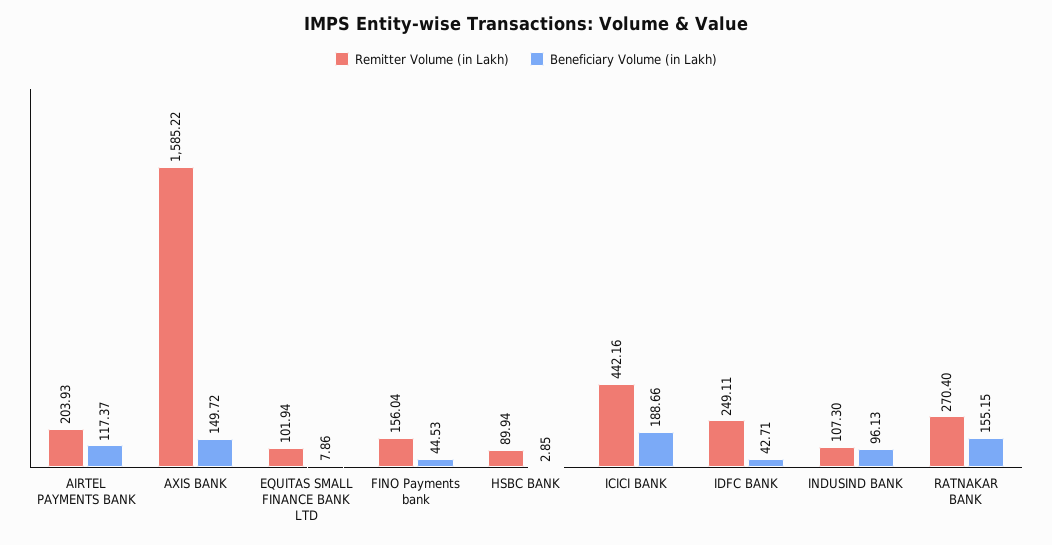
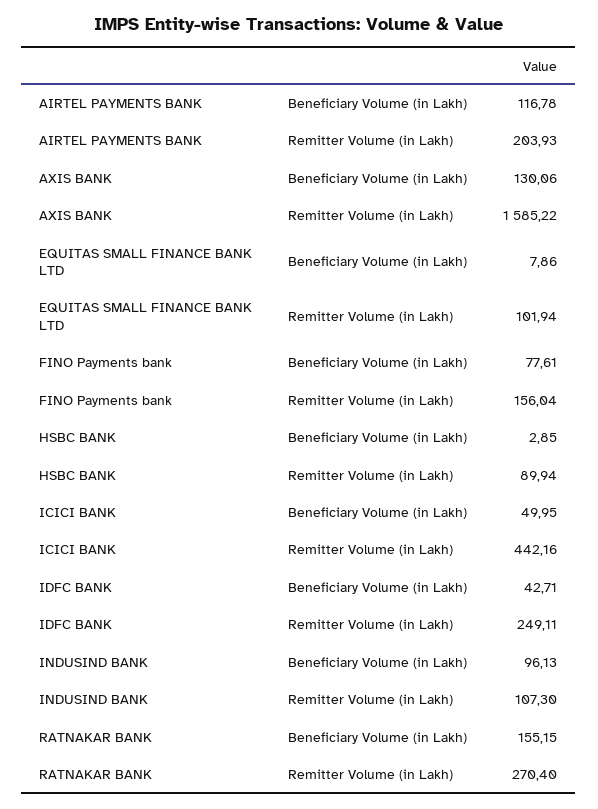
  {
    "Remitter Volume (in Lakh)": {
      "AIRTEL PAYMENTS BANK": 203.93,
      "AXIS BANK": 1585.22,
      "EQUITAS SMALL FINANCE BANK LTD": 101.94,
      "FINO Payments bank": 156.04,
      "HSBC BANK": 89.94,
      "ICICI BANK": 442.16,
      "IDFC BANK": 249.11,
      "INDUSIND BANK": 107.3,
      "RATNAKAR BANK": 270.4
    },
    "Beneficiary Volume (in Lakh)": {
-     "AIRTEL PAYMENTS BANK": 117.37,
+     "AIRTEL PAYMENTS BANK": 116.78,
-     "AXIS BANK": 149.72,
+     "AXIS BANK": 130.06,
      "EQUITAS SMALL FINANCE BANK LTD": 7.86,
-     "FINO Payments bank": 44.53,
+     "FINO Payments bank": 77.61,
      "HSBC BANK": 2.85,
-     "ICICI BANK": 188.66,
+     "ICICI BANK": 49.95,
      "IDFC BANK": 42.71,
      "INDUSIND BANK": 96.13,
      "RATNAKAR BANK": 155.15
    }
  }

